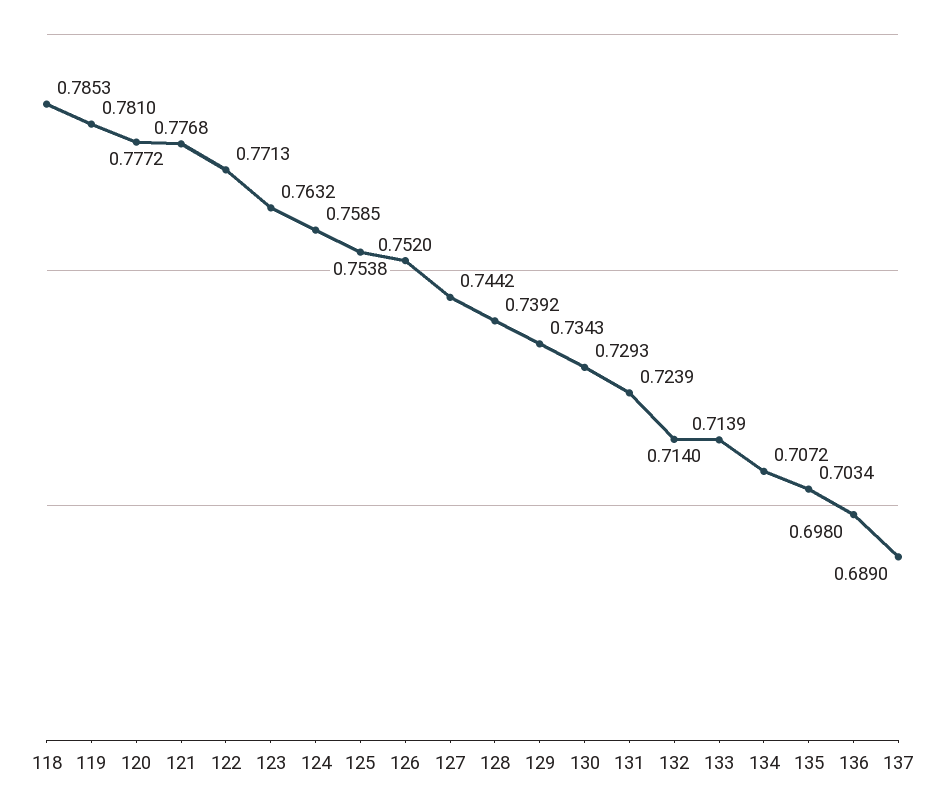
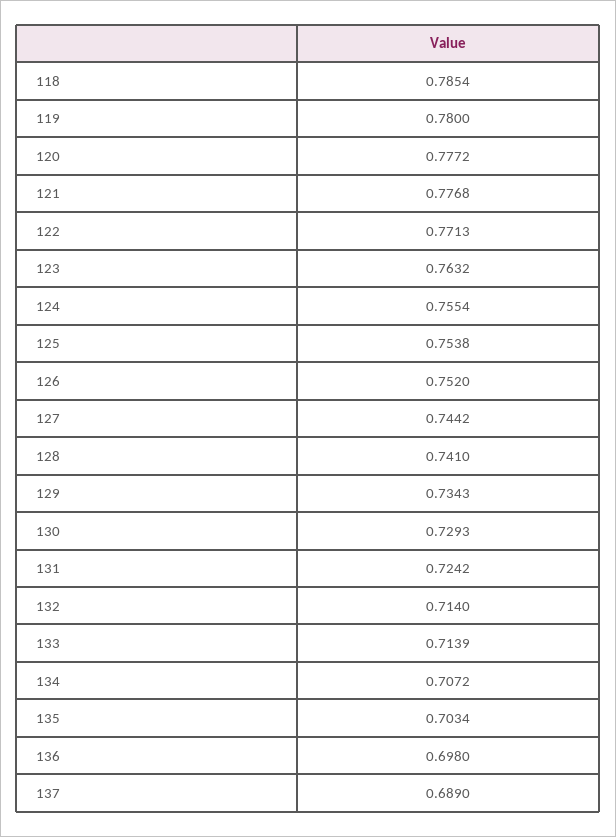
  {
-   "118": 0.7853,
+   "118": 0.7854,
-   "119": 0.781,
+   "119": 0.78,
    "120": 0.7772,
    "121": 0.7768,
    "122": 0.7713,
    "123": 0.7632,
-   "124": 0.7585,
+   "124": 0.7554,
    "125": 0.7538,
    "126": 0.752,
    "127": 0.7442,
-   "128": 0.7392,
+   "128": 0.741,
    "129": 0.7343,
    "130": 0.7293,
-   "131": 0.7239,
+   "131": 0.7242,
    "132": 0.714,
    "133": 0.7139,
    "134": 0.7072,
    "135": 0.7034,
    "136": 0.698,
    "137": 0.689
  }

